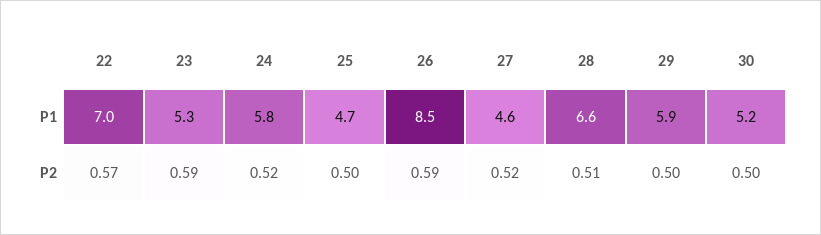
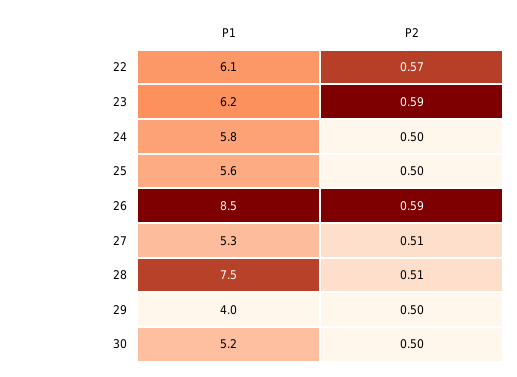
  {
    "22": {
-     "P1": 7,
+     "P1": 6.1,
      "P2": 0.57
    },
    "23": {
-     "P1": 5.3,
+     "P1": 6.2,
      "P2": 0.59
    },
    "24": {
      "P1": 5.8,
-     "P2": 0.52
+     "P2": 0.5
    },
    "25": {
-     "P1": 4.7,
+     "P1": 5.6,
      "P2": 0.5
    },
    "26": {
      "P1": 8.5,
      "P2": 0.59
    },
    "27": {
-     "P1": 4.6,
+     "P1": 5.3,
-     "P2": 0.52
+     "P2": 0.51
    },
    "28": {
-     "P1": 6.6,
+     "P1": 7.5,
      "P2": 0.51
    },
    "29": {
-     "P1": 5.9,
+     "P1": 4,
      "P2": 0.5
    },
    "30": {
      "P1": 5.2,
      "P2": 0.5
    }
  }

